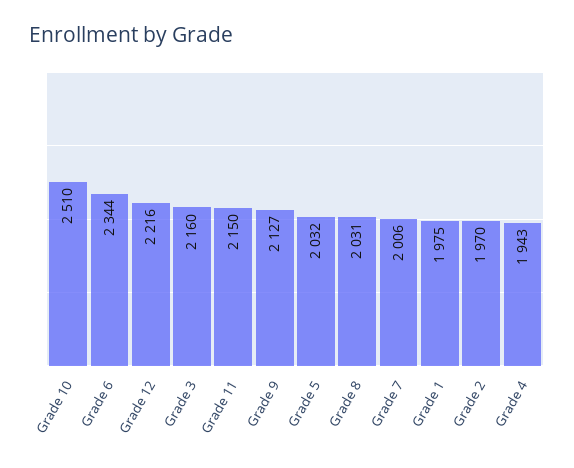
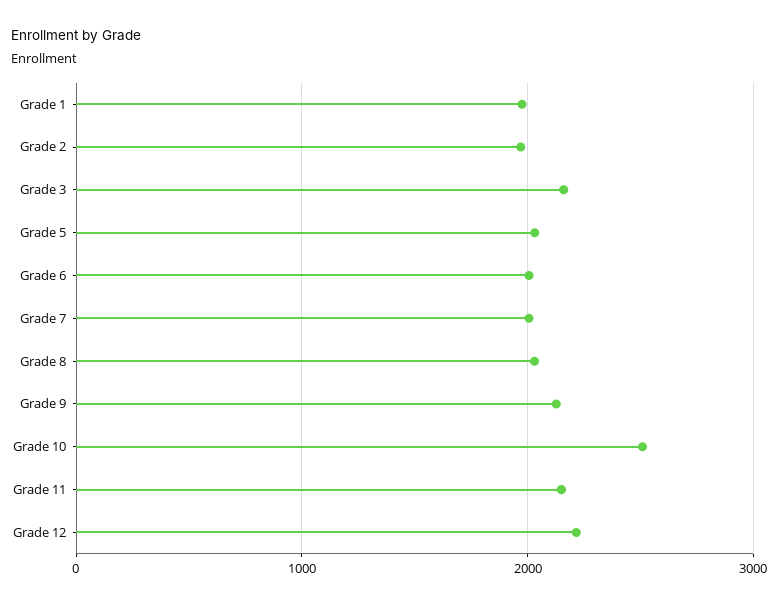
  {
    "Grade 10": 2510,
-   "Grade 6": 2344,
+   "Grade 6": 2000,
    "Grade 12": 2216,
    "Grade 3": 2160,
    "Grade 11": 2150,
    "Grade 9": 2127,
    "Grade 5": 2032,
    "Grade 8": 2031,
    "Grade 7": 2006,
    "Grade 1": 1975,
-   "Grade 2": 1970,
+   "Grade 2": 1970
-   "Grade 4": 1943
  }

